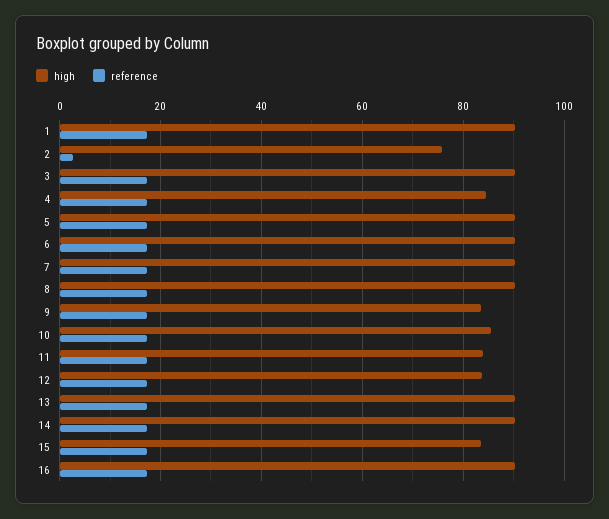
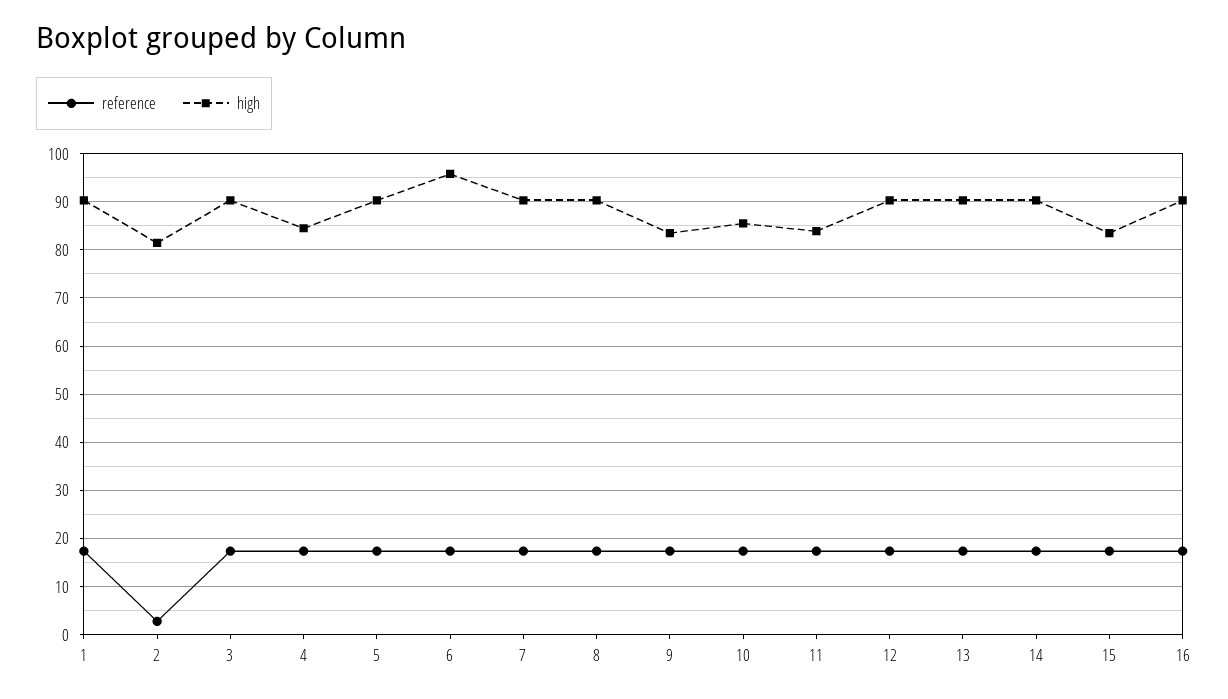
  {
    "high": {
      "1": 90,
-     "2": 76,
+     "2": 82,
      "3": 90,
      "4": 84,
      "5": 90,
-     "6": 90,
+     "6": 96,
      "7": 90,
      "8": 90,
      "9": 84,
      "10": 86,
      "11": 84,
-     "12": 84,
+     "12": 90,
      "13": 90,
      "14": 90,
      "15": 84,
      "16": 90
    },
    "reference": {
      "1": 18,
      "2": 2,
      "3": 18,
      "4": 18,
      "5": 18,
      "6": 18,
      "7": 18,
      "8": 18,
      "9": 18,
      "10": 18,
      "11": 18,
      "12": 18,
      "13": 18,
      "14": 18,
      "15": 18,
      "16": 18
    }
  }

